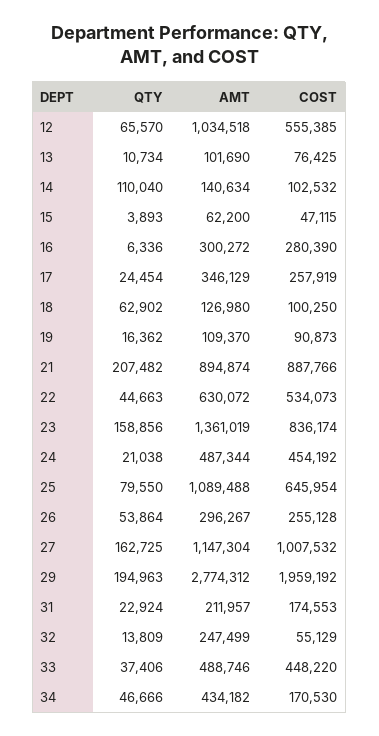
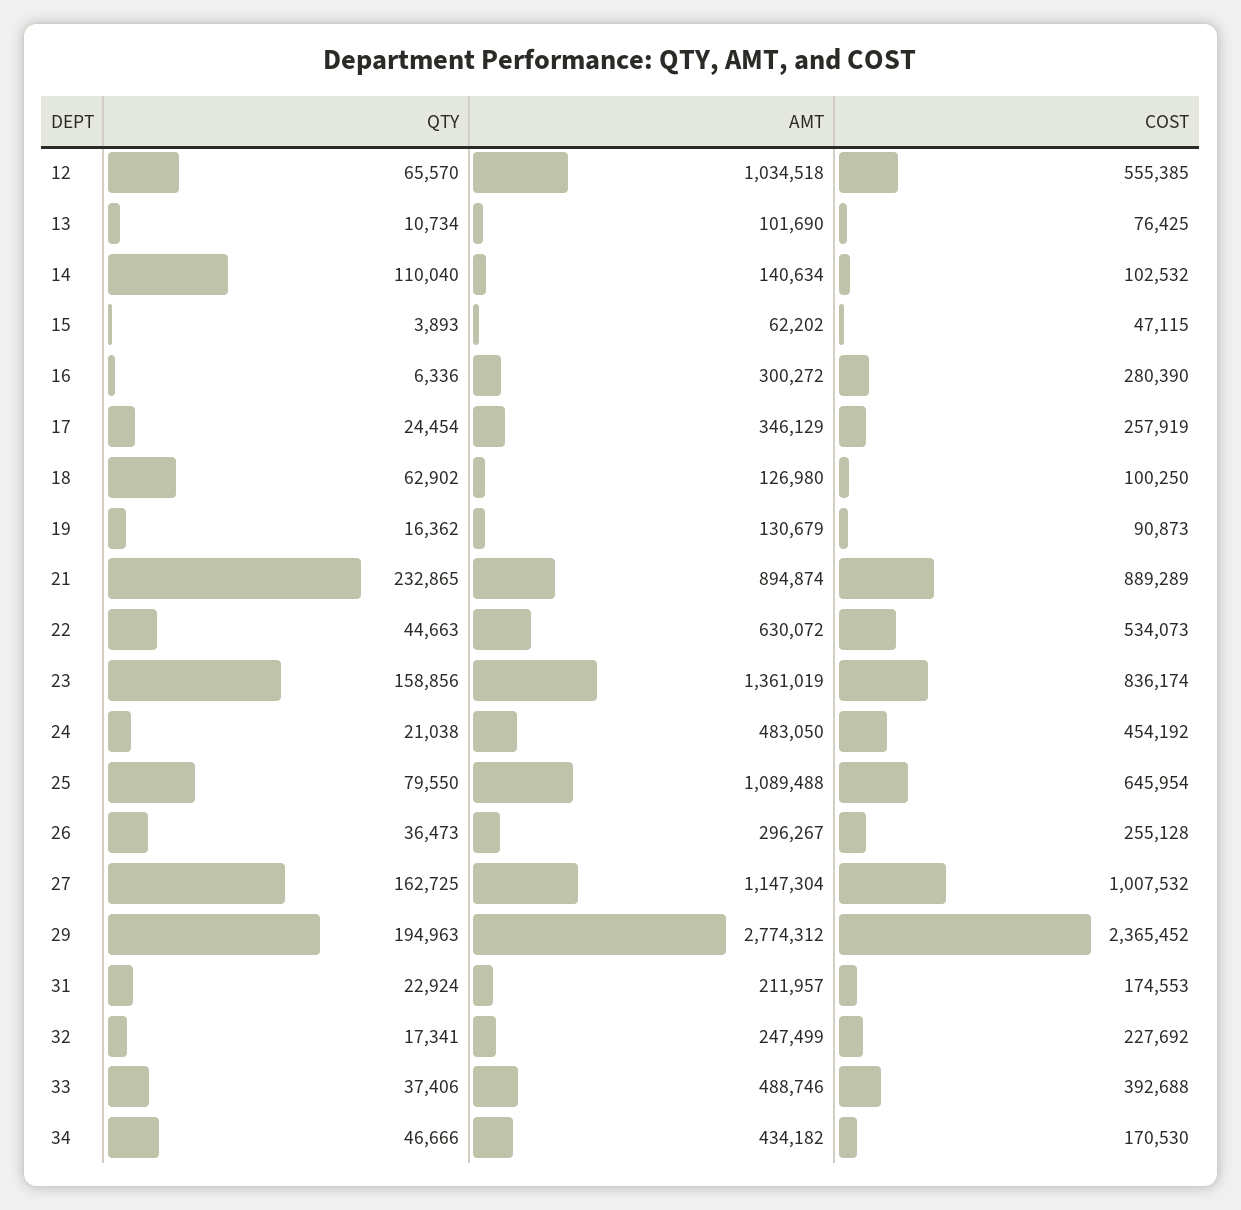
  {
    "QTY": {
      "12": 65570,
      "13": 10734,
      "14": 110040,
      "15": 3893,
      "16": 6336,
      "17": 24454,
      "18": 62902,
      "19": 16362,
-     "21": 207482,
+     "21": 232865,
      "22": 44663,
      "23": 158856,
      "24": 21038,
      "25": 79550,
-     "26": 53864,
+     "26": 36473,
      "27": 162725,
      "29": 194963,
      "31": 22924,
-     "32": 13809,
+     "32": 17341,
      "33": 37406,
      "34": 46666
    },
    "AMT": {
      "12": 1034518,
      "13": 101690,
      "14": 140634,
-     "15": 62200,
+     "15": 62202,
      "16": 300272,
      "17": 346129,
      "18": 126980,
-     "19": 109370,
+     "19": 130679,
      "21": 894874,
      "22": 630072,
      "23": 1361019,
-     "24": 487344,
+     "24": 483050,
      "25": 1089488,
      "26": 296267,
      "27": 1147304,
      "29": 2774312,
      "31": 211957,
      "32": 247499,
      "33": 488746,
      "34": 434182
    },
    "COST": {
      "12": 555385,
      "13": 76425,
      "14": 102532,
      "15": 47115,
      "16": 280390,
      "17": 257919,
      "18": 100250,
      "19": 90873,
-     "21": 887766,
+     "21": 889289,
      "22": 534073,
      "23": 836174,
      "24": 454192,
      "25": 645954,
      "26": 255128,
      "27": 1007532,
-     "29": 1959192,
+     "29": 2365452,
      "31": 174553,
-     "32": 55129,
+     "32": 227692,
-     "33": 448220,
+     "33": 392688,
      "34": 170530
    }
  }

